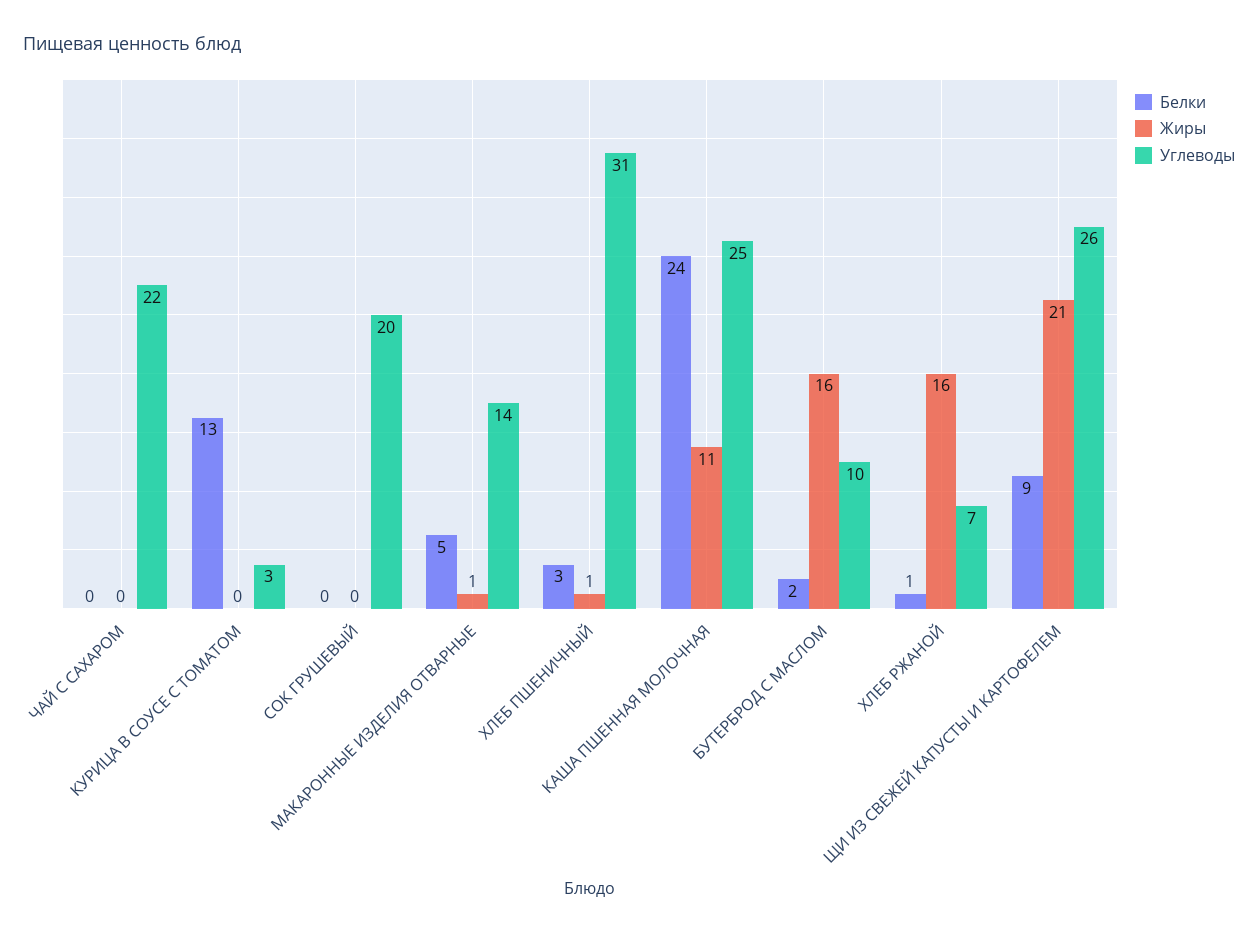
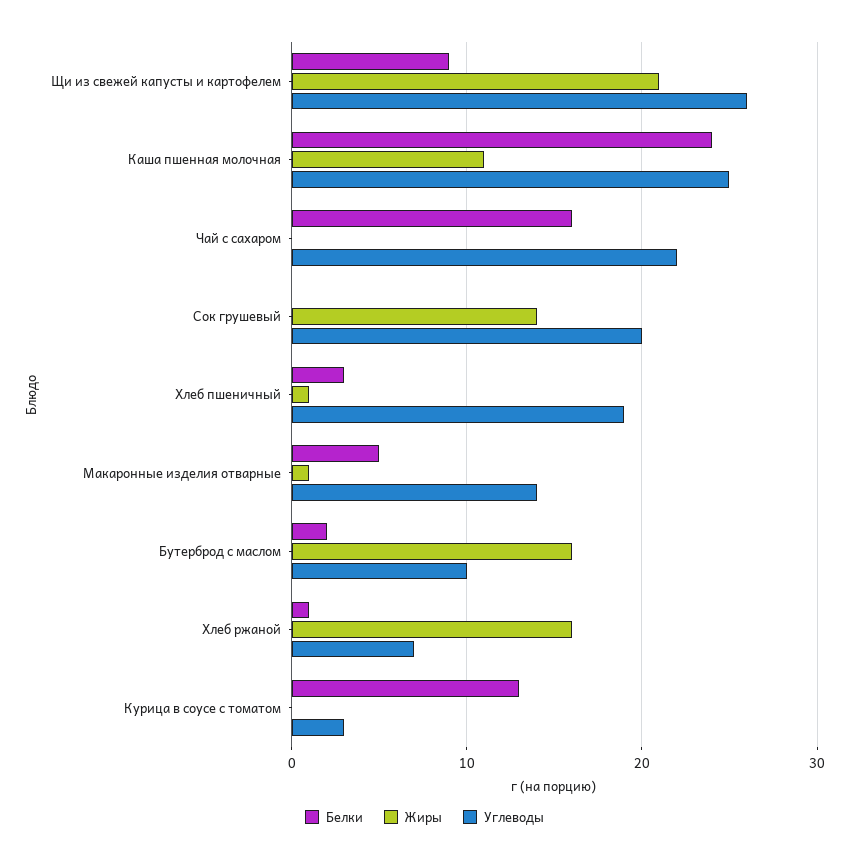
  {
    "Белки": {
-     "ЧАЙ С САХАРОМ": 0,
+     "ЧАЙ С САХАРОМ": 16,
      "КУРИЦА В СОУСЕ С ТОМАТОМ": 13,
      "СОК ГРУШЕВЫЙ": 0,
      "МАКАРОННЫЕ ИЗДЕЛИЯ ОТВАРНЫЕ": 5,
      "ХЛЕБ ПШЕНИЧНЫЙ": 3,
      "КАША ПШЕННАЯ МОЛОЧНАЯ": 24,
      "БУТЕРБРОД С МАСЛОМ": 2,
      "ХЛЕБ РЖАНОЙ": 1,
      "ЩИ ИЗ СВЕЖЕЙ КАПУСТЫ И КАРТОФЕЛЕМ": 9
    },
    "Жиры": {
      "ЧАЙ С САХАРОМ": 0,
      "КУРИЦА В СОУСЕ С ТОМАТОМ": 0,
-     "СОК ГРУШЕВЫЙ": 0,
+     "СОК ГРУШЕВЫЙ": 14,
      "МАКАРОННЫЕ ИЗДЕЛИЯ ОТВАРНЫЕ": 1,
      "ХЛЕБ ПШЕНИЧНЫЙ": 1,
      "КАША ПШЕННАЯ МОЛОЧНАЯ": 11,
      "БУТЕРБРОД С МАСЛОМ": 16,
      "ХЛЕБ РЖАНОЙ": 16,
      "ЩИ ИЗ СВЕЖЕЙ КАПУСТЫ И КАРТОФЕЛЕМ": 21
    },
    "Углеводы": {
      "ЧАЙ С САХАРОМ": 22,
      "КУРИЦА В СОУСЕ С ТОМАТОМ": 3,
      "СОК ГРУШЕВЫЙ": 20,
      "МАКАРОННЫЕ ИЗДЕЛИЯ ОТВАРНЫЕ": 14,
-     "ХЛЕБ ПШЕНИЧНЫЙ": 31,
+     "ХЛЕБ ПШЕНИЧНЫЙ": 19,
      "КАША ПШЕННАЯ МОЛОЧНАЯ": 25,
      "БУТЕРБРОД С МАСЛОМ": 10,
      "ХЛЕБ РЖАНОЙ": 7,
      "ЩИ ИЗ СВЕЖЕЙ КАПУСТЫ И КАРТОФЕЛЕМ": 26
    }
  }

